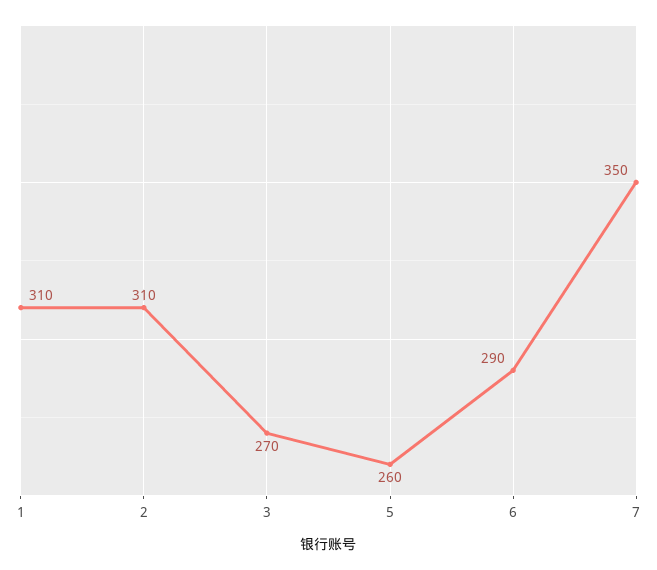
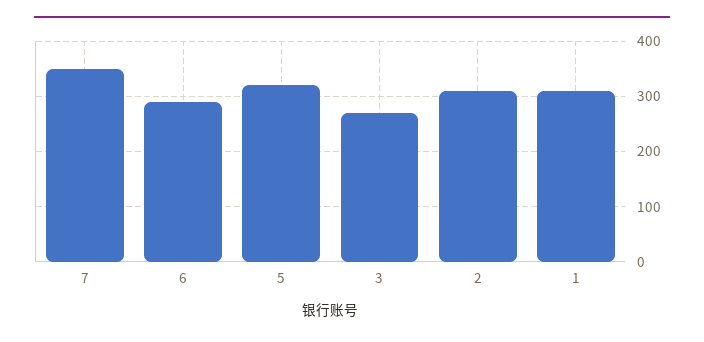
  {
    "1": 310,
    "2": 310,
    "3": 270,
-   "5": 260,
+   "5": 320,
    "6": 290,
    "7": 350
  }

